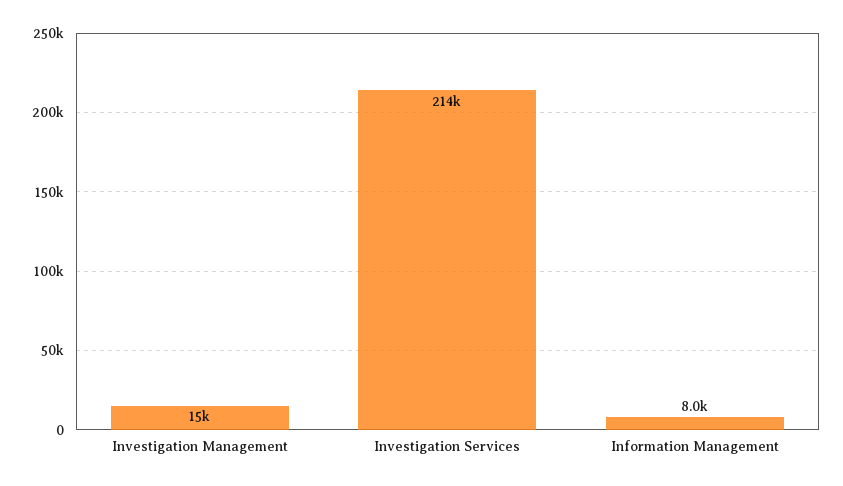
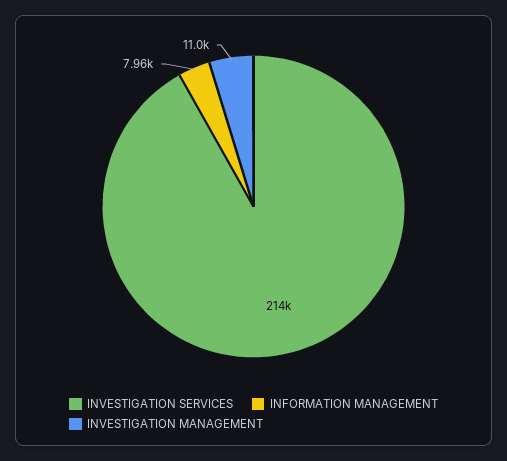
  {
-   "Investigation Management": 15000,
+   "Investigation Management": 11000,
    "Investigation Services": 214000,
    "Information Management": 7960
  }

